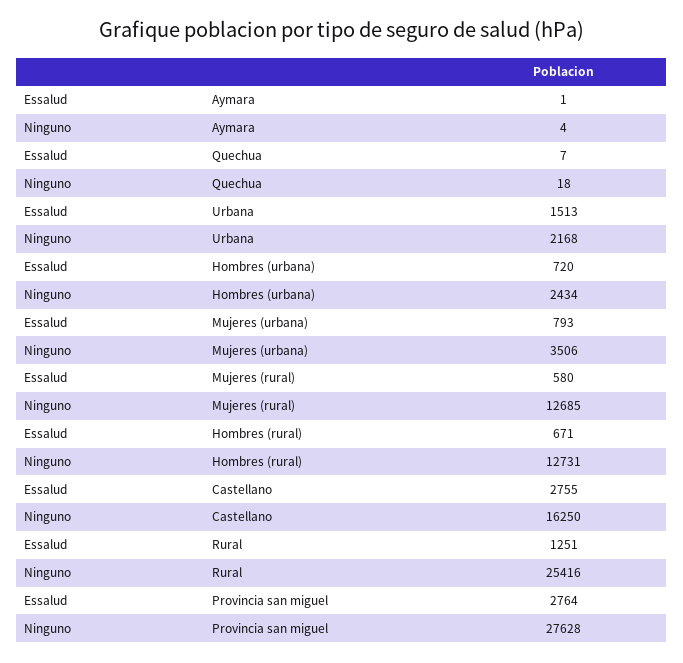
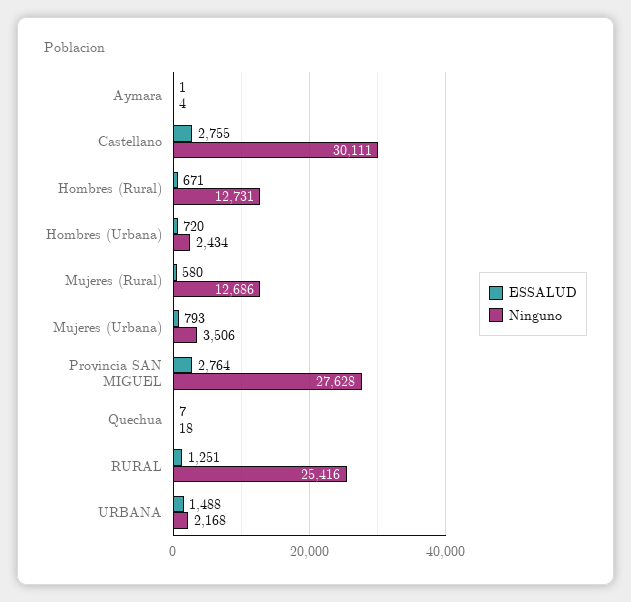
  {
    "Essalud": {
      "Aymara": 1,
      "Quechua": 7,
-     "Urbana": 1513,
+     "Urbana": 1488,
      "Hombres (urbana)": 720,
      "Mujeres (urbana)": 793,
      "Mujeres (rural)": 580,
      "Hombres (rural)": 671,
      "Castellano": 2755,
      "Rural": 1251,
      "Provincia san miguel": 2764
    },
    "Ninguno": {
      "Aymara": 4,
      "Quechua": 18,
      "Urbana": 2168,
      "Hombres (urbana)": 2434,
      "Mujeres (urbana)": 3506,
-     "Mujeres (rural)": 12685,
+     "Mujeres (rural)": 12686,
      "Hombres (rural)": 12731,
-     "Castellano": 16250,
+     "Castellano": 30111,
      "Rural": 25416,
      "Provincia san miguel": 27628
    }
  }

